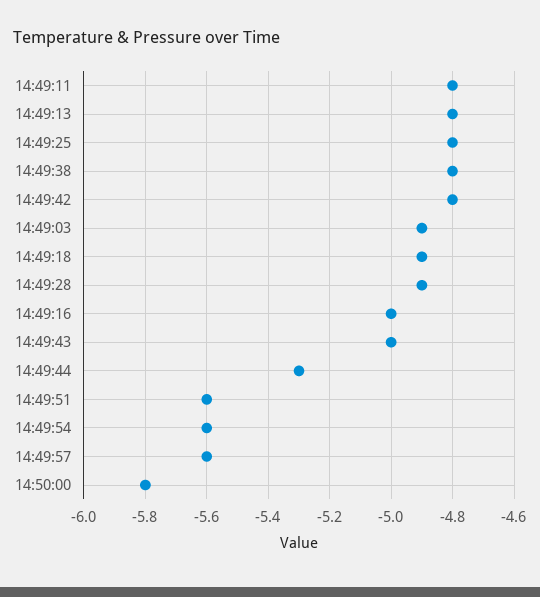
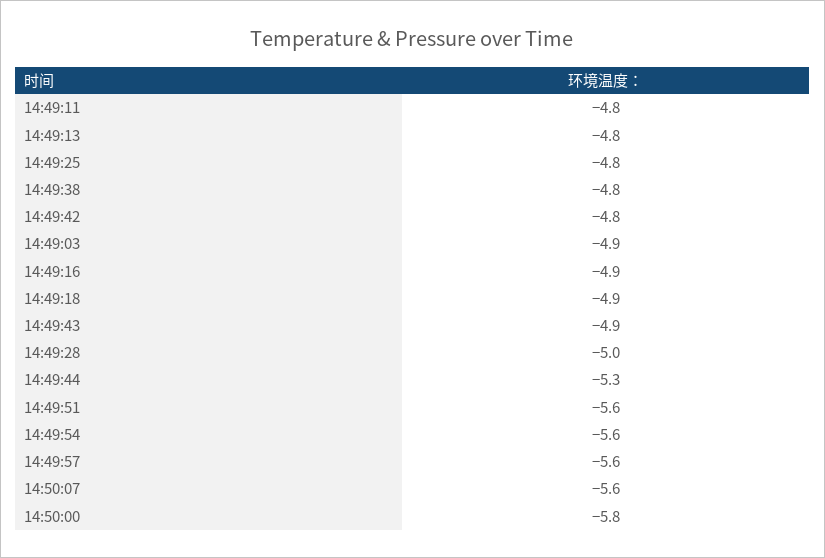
  {
    "14:49:11": -4.8,
    "14:49:13": -4.8,
    "14:49:25": -4.8,
    "14:49:38": -4.8,
    "14:49:42": -4.8,
    "14:49:03": -4.9,
    "14:49:18": -4.9,
-   "14:49:28": -4.9,
+   "14:49:28": -5,
-   "14:49:16": -5,
+   "14:49:16": -4.9,
-   "14:49:43": -5,
+   "14:49:43": -4.9,
    "14:49:44": -5.3,
    "14:49:51": -5.6,
    "14:49:54": -5.6,
    "14:49:57": -5.6,
-   "14:50:00": -5.8
+   "14:50:00": -5.8,
+   "14:50:07": -5.6
  }

